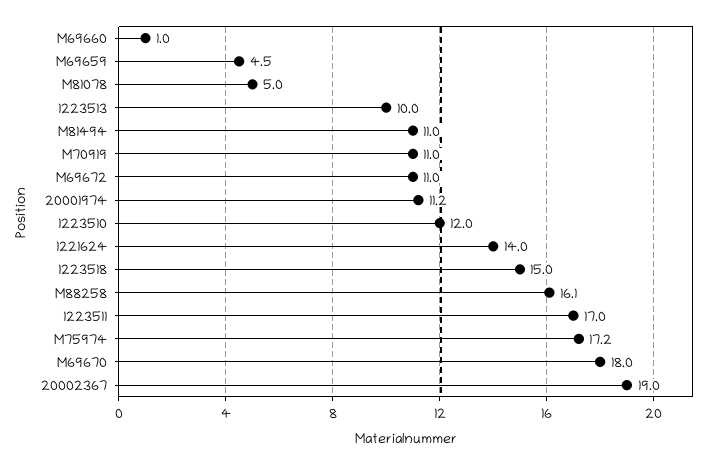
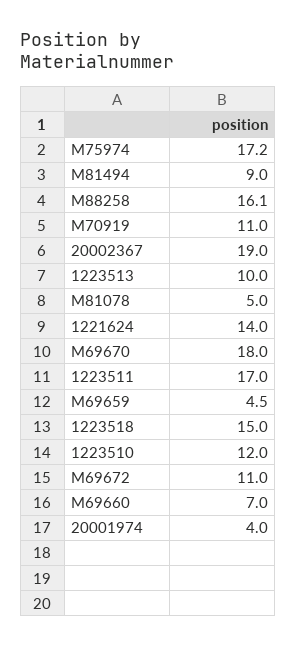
  {
-   "M69660": 1,
+   "M69660": 7,
    "M69659": 4.5,
    "M81078": 5,
    "1223513": 10,
-   "M81494": 11,
+   "M81494": 9,
    "M70919": 11,
    "M69672": 11,
-   "20001974": 11.2,
+   "20001974": 4,
    "1223510": 12,
    "1221624": 14,
    "1223518": 15,
    "M88258": 16.1,
    "1223511": 17,
    "M75974": 17.2,
    "M69670": 18,
    "20002367": 19
  }

